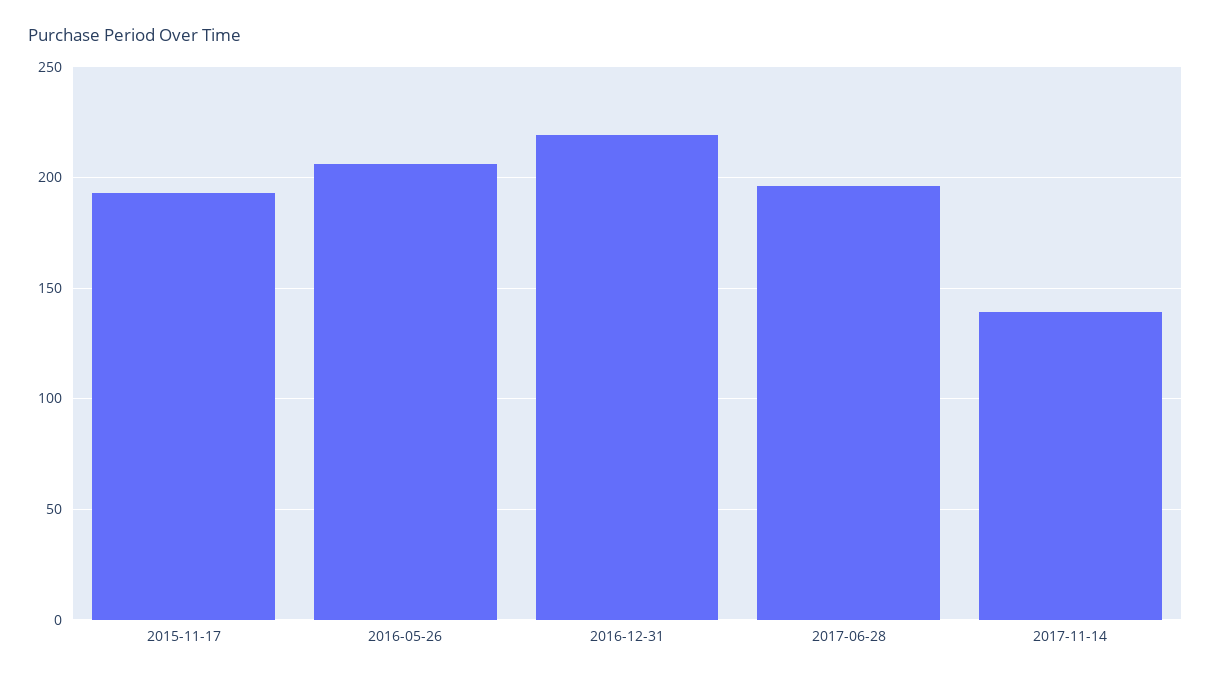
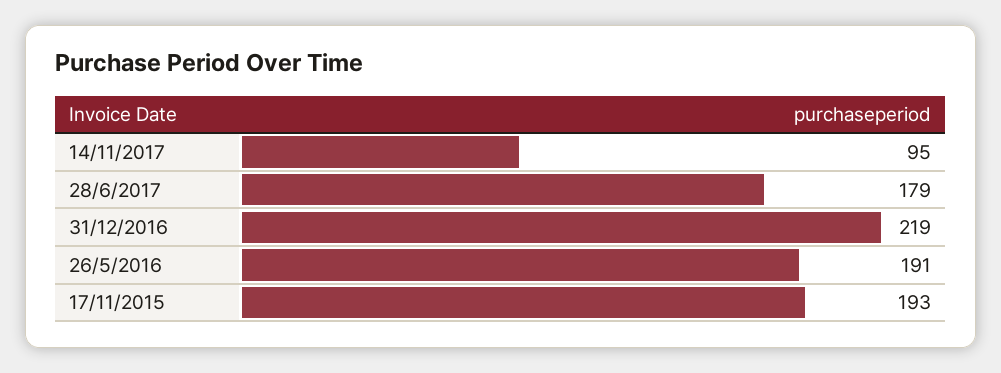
  {
    "2015-11-17": 193,
-   "2016-05-26": 205,
+   "2016-05-26": 191,
    "2016-12-31": 219,
-   "2017-06-28": 195,
+   "2017-06-28": 179,
-   "2017-11-14": 140
+   "2017-11-14": 95
  }

